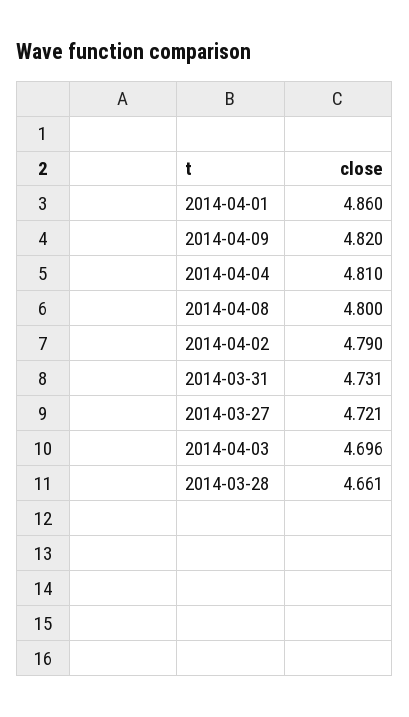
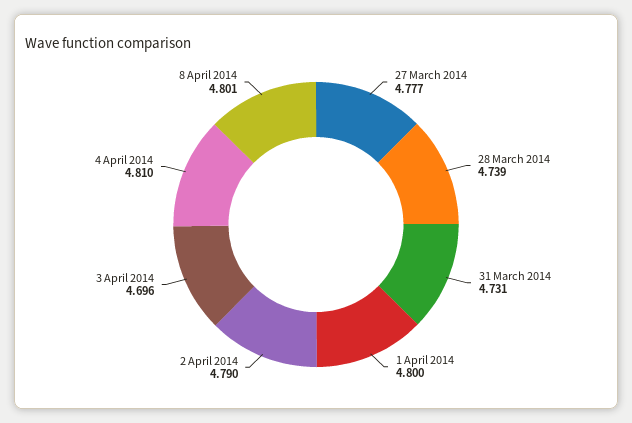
  {
-   "2014-04-01": 4.86,
+   "2014-04-01": 4.8,
-   "2014-04-09": 4.82,
    "2014-04-04": 4.81,
-   "2014-04-08": 4.8,
+   "2014-04-08": 4.801,
    "2014-04-02": 4.79,
    "2014-03-31": 4.731,
-   "2014-03-27": 4.721,
+   "2014-03-27": 4.777,
    "2014-04-03": 4.696,
-   "2014-03-28": 4.661
+   "2014-03-28": 4.739
  }

